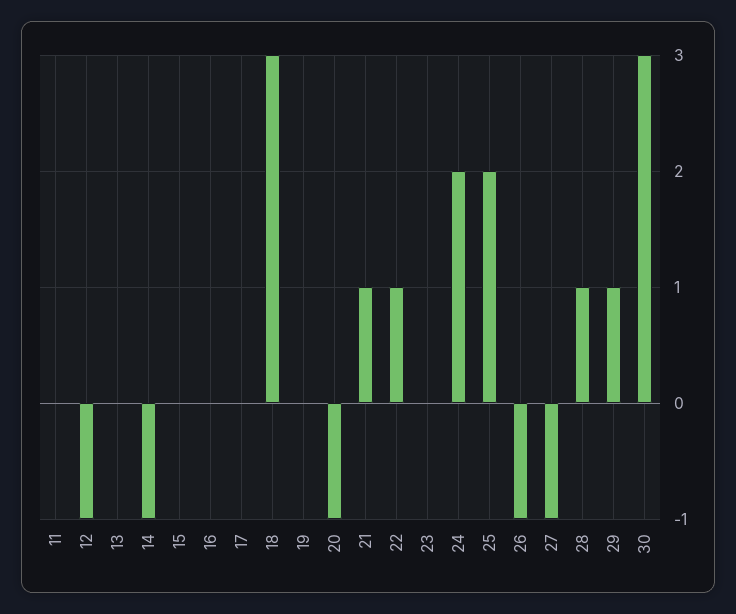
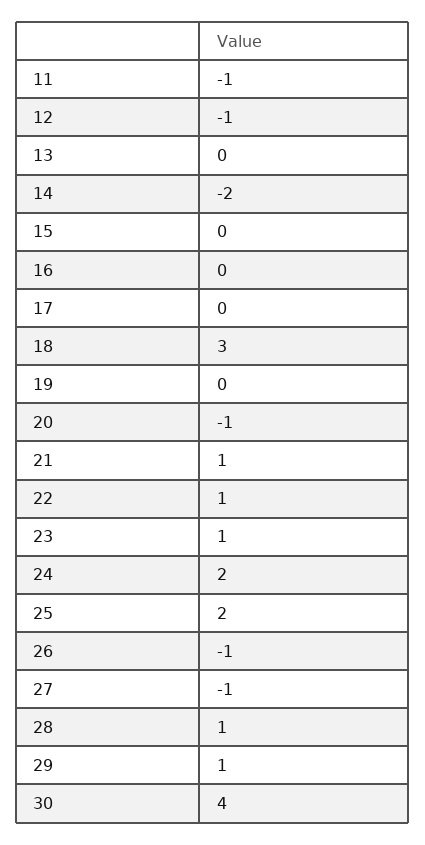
  {
-   "11": 0,
+   "11": -1,
    "12": -1,
    "13": 0,
-   "14": -1,
+   "14": -2,
    "15": 0,
    "16": 0,
    "17": 0,
    "18": 3,
    "19": 0,
    "20": -1,
    "21": 1,
    "22": 1,
-   "23": 0,
+   "23": 1,
    "24": 2,
    "25": 2,
    "26": -1,
    "27": -1,
    "28": 1,
    "29": 1,
-   "30": 3
+   "30": 4
  }

